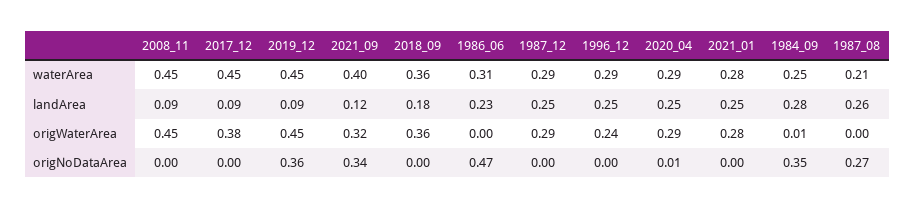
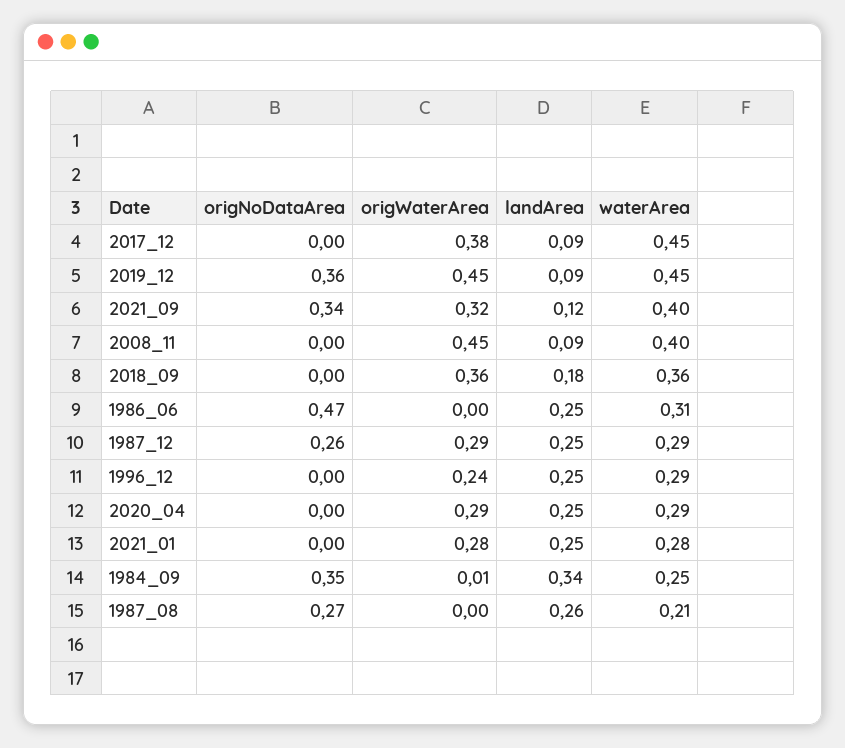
  {
    "2008_11": {
-     "waterArea": 0.45,
+     "waterArea": 0.4,
      "landArea": 0.09,
      "origWaterArea": 0.45,
      "origNoDataArea": 0
    },
    "2017_12": {
      "waterArea": 0.45,
      "landArea": 0.09,
      "origWaterArea": 0.38,
      "origNoDataArea": 0
    },
    "2019_12": {
      "waterArea": 0.45,
      "landArea": 0.09,
      "origWaterArea": 0.45,
      "origNoDataArea": 0.36
    },
    "2021_09": {
      "waterArea": 0.4,
      "landArea": 0.12,
      "origWaterArea": 0.32,
      "origNoDataArea": 0.34
    },
    "2018_09": {
      "waterArea": 0.36,
      "landArea": 0.18,
      "origWaterArea": 0.36,
      "origNoDataArea": 0
    },
    "1986_06": {
      "waterArea": 0.31,
-     "landArea": 0.23,
+     "landArea": 0.25,
      "origWaterArea": 0,
      "origNoDataArea": 0.47
    },
    "1987_12": {
      "waterArea": 0.29,
      "landArea": 0.25,
      "origWaterArea": 0.29,
-     "origNoDataArea": 0
+     "origNoDataArea": 0.26
    },
    "1996_12": {
      "waterArea": 0.29,
      "landArea": 0.25,
      "origWaterArea": 0.24,
      "origNoDataArea": 0
    },
    "2020_04": {
      "waterArea": 0.29,
      "landArea": 0.25,
      "origWaterArea": 0.29,
-     "origNoDataArea": 0.01
+     "origNoDataArea": 0
    },
    "2021_01": {
      "waterArea": 0.28,
      "landArea": 0.25,
      "origWaterArea": 0.28,
      "origNoDataArea": 0
    },
    "1984_09": {
      "waterArea": 0.25,
-     "landArea": 0.28,
+     "landArea": 0.34,
      "origWaterArea": 0.01,
      "origNoDataArea": 0.35
    },
    "1987_08": {
      "waterArea": 0.21,
      "landArea": 0.26,
      "origWaterArea": 0,
      "origNoDataArea": 0.27
    }
  }

